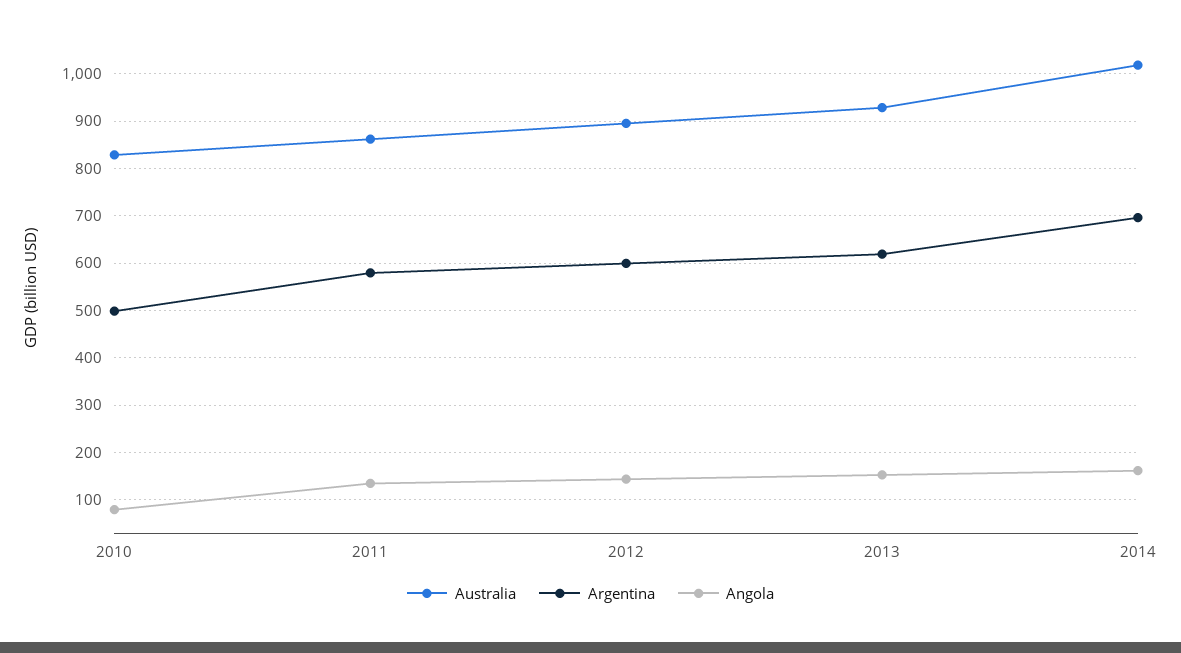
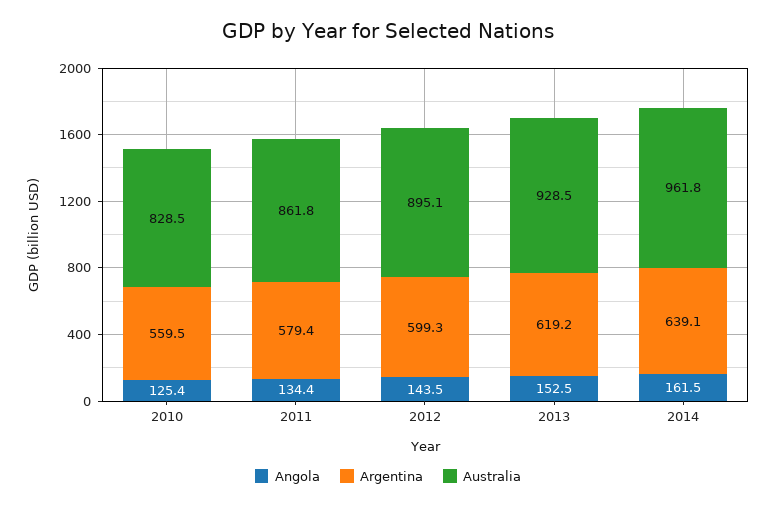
  {
    "Australia": {
      "2010": 828.5,
      "2011": 861.8,
      "2012": 895.1,
      "2013": 928.5,
-     "2014": 1020
+     "2014": 961.8
    },
    "Argentina": {
-     "2010": 500,
+     "2010": 559.5,
      "2011": 579.4,
      "2012": 599.3,
      "2013": 619.2,
-     "2014": 700
+     "2014": 639.1
    },
    "Angola": {
-     "2010": 80,
+     "2010": 125.4,
      "2011": 134.4,
      "2012": 143.5,
      "2013": 152.5,
      "2014": 161.5
    }
  }

